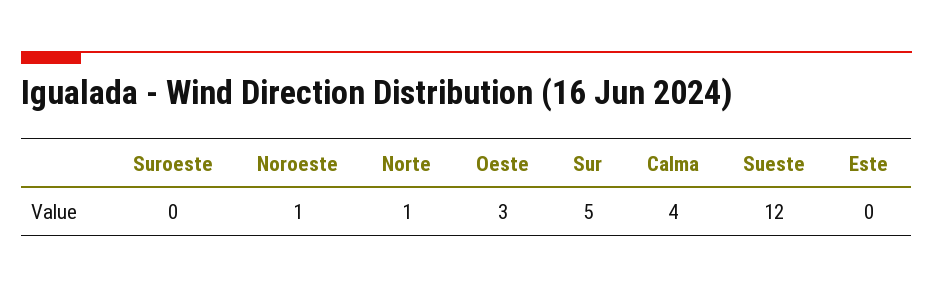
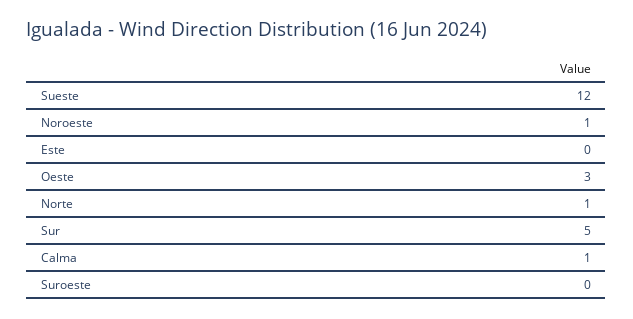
  {
    "Suroeste": 0,
    "Noroeste": 1,
    "Norte": 1,
    "Oeste": 3,
    "Sur": 5,
-   "Calma": 4,
+   "Calma": 1,
    "Sueste": 12,
    "Este": 0
  }

